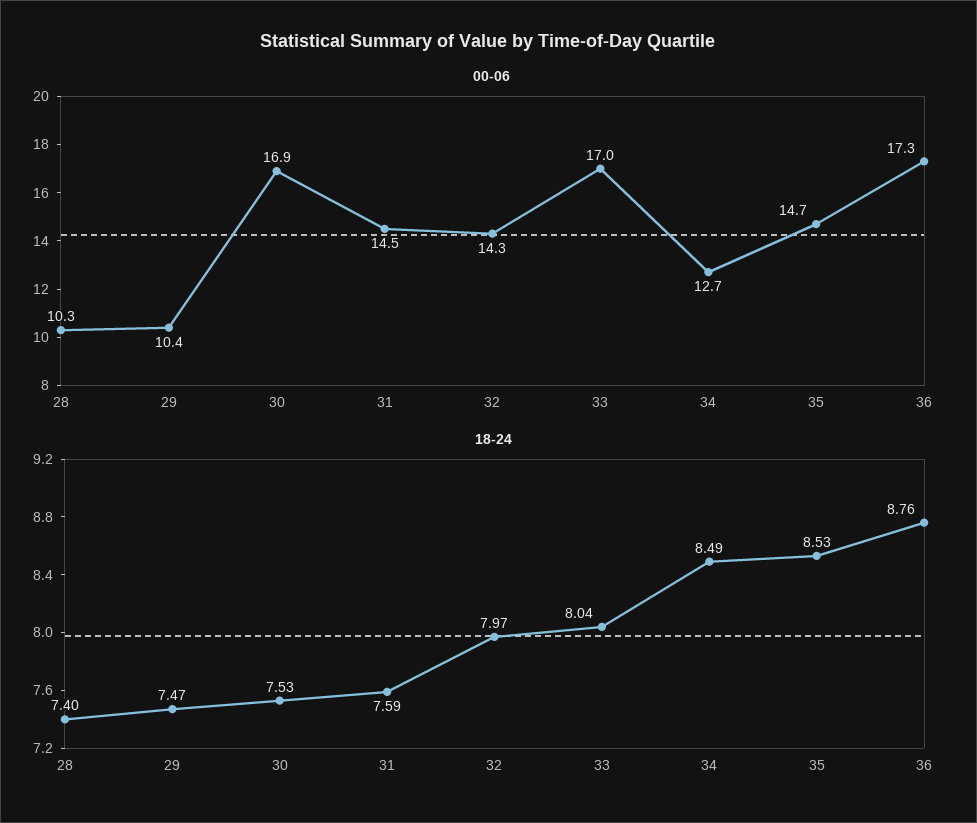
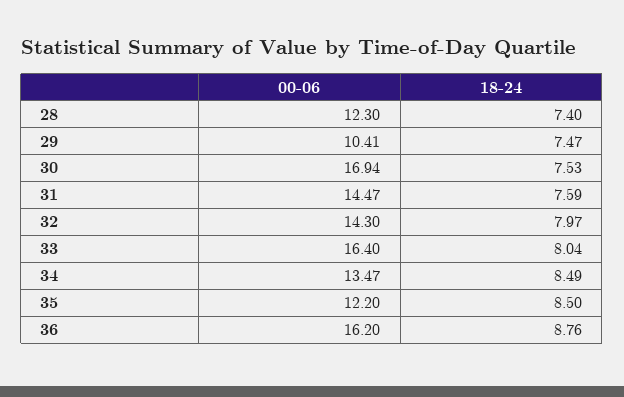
  {
    "00-06": {
-     "28": 10.3,
+     "28": 12.3,
      "29": 10.41,
      "30": 16.94,
      "31": 14.47,
      "32": 14.3,
-     "33": 17,
+     "33": 16.4,
-     "34": 12.7,
+     "34": 13.47,
-     "35": 14.7,
+     "35": 12.2,
-     "36": 17.3
+     "36": 16.2
    },
    "18-24": {
      "28": 7.4,
      "29": 7.47,
      "30": 7.53,
      "31": 7.59,
      "32": 7.97,
      "33": 8.04,
      "34": 8.49,
-     "35": 8.53,
+     "35": 8.5,
      "36": 8.76
    }
  }

